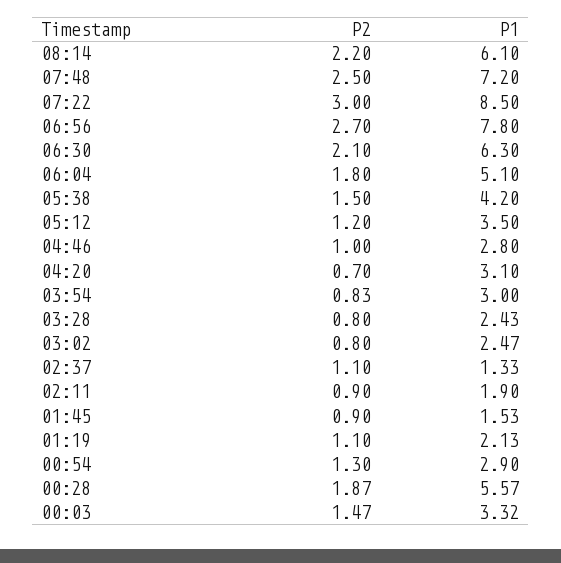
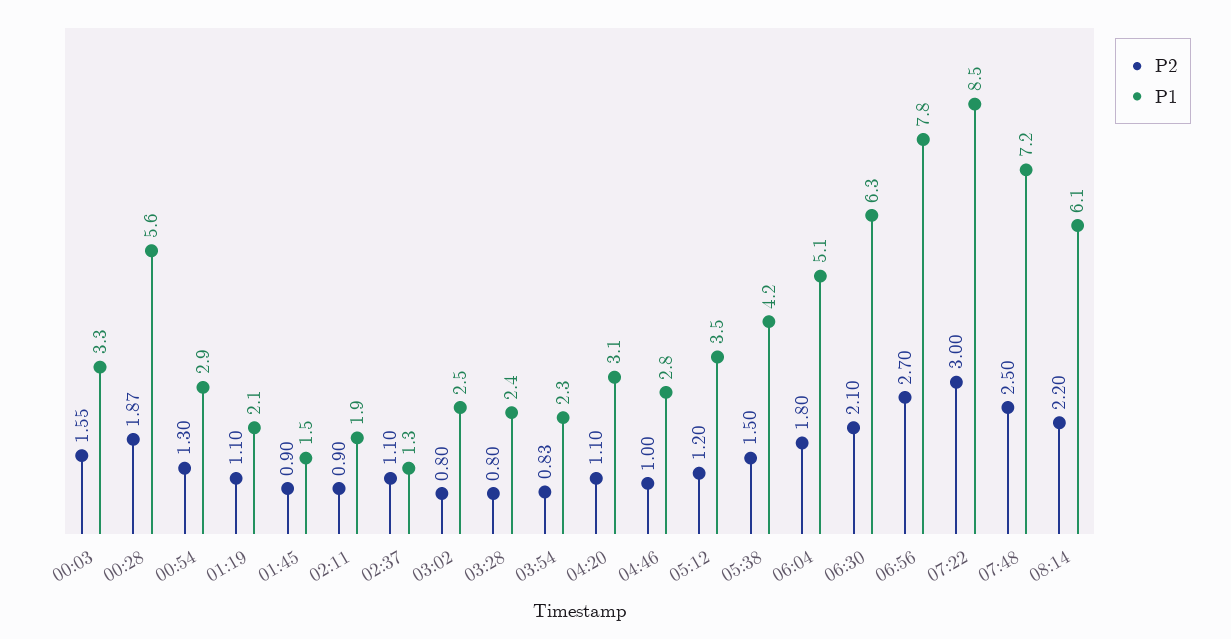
  {
    "P2": {
      "08:14": 2.2,
      "07:48": 2.5,
      "07:22": 3,
      "06:56": 2.7,
      "06:30": 2.1,
      "06:04": 1.8,
      "05:38": 1.5,
      "05:12": 1.2,
      "04:46": 1,
-     "04:20": 0.7,
+     "04:20": 1.1,
      "03:54": 0.83,
      "03:28": 0.8,
      "03:02": 0.8,
      "02:37": 1.1,
      "02:11": 0.9,
      "01:45": 0.9,
      "01:19": 1.1,
      "00:54": 1.3,
      "00:28": 1.87,
-     "00:03": 1.47
+     "00:03": 1.55
    },
    "P1": {
      "08:14": 6.1,
      "07:48": 7.2,
      "07:22": 8.5,
      "06:56": 7.8,
      "06:30": 6.3,
      "06:04": 5.1,
      "05:38": 4.2,
      "05:12": 3.5,
      "04:46": 2.8,
      "04:20": 3.1,
-     "03:54": 3,
+     "03:54": 2.3,
      "03:28": 2.43,
      "03:02": 2.47,
      "02:37": 1.33,
      "02:11": 1.9,
      "01:45": 1.53,
      "01:19": 2.13,
      "00:54": 2.9,
      "00:28": 5.57,
      "00:03": 3.32
    }
  }

